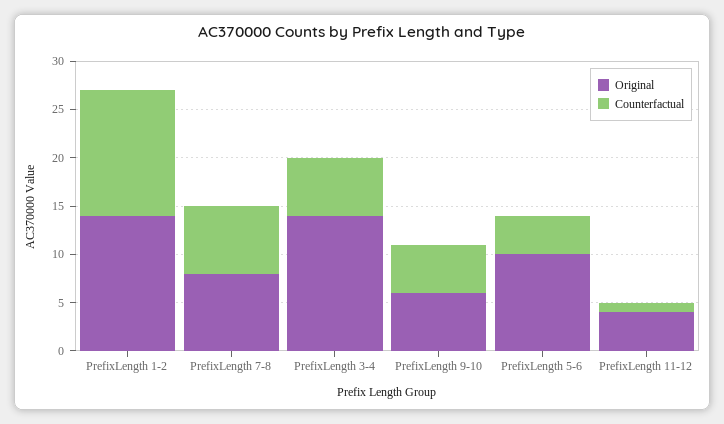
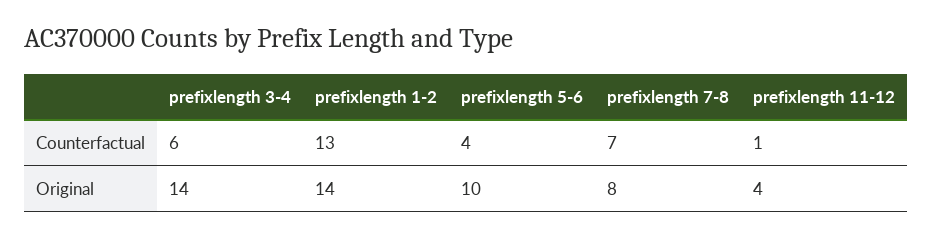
  {
    "Original": {
      "PrefixLength 1-2": 14,
      "PrefixLength 7-8": 8,
      "PrefixLength 3-4": 14,
-     "PrefixLength 9-10": 6,
      "PrefixLength 5-6": 10,
      "PrefixLength 11-12": 4
    },
    "Counterfactual": {
      "PrefixLength 1-2": 13,
      "PrefixLength 7-8": 7,
      "PrefixLength 3-4": 6,
-     "PrefixLength 9-10": 5,
      "PrefixLength 5-6": 4,
      "PrefixLength 11-12": 1
    }
  }

